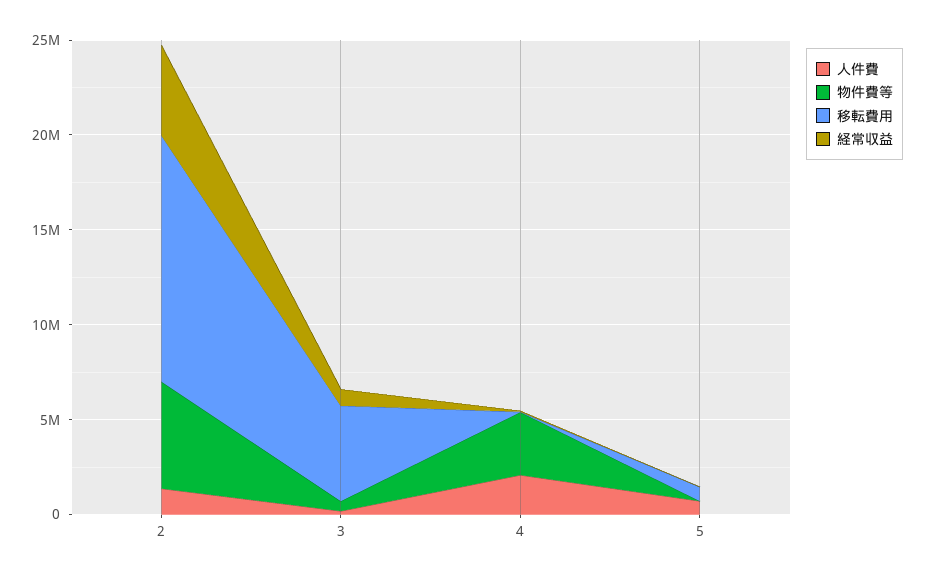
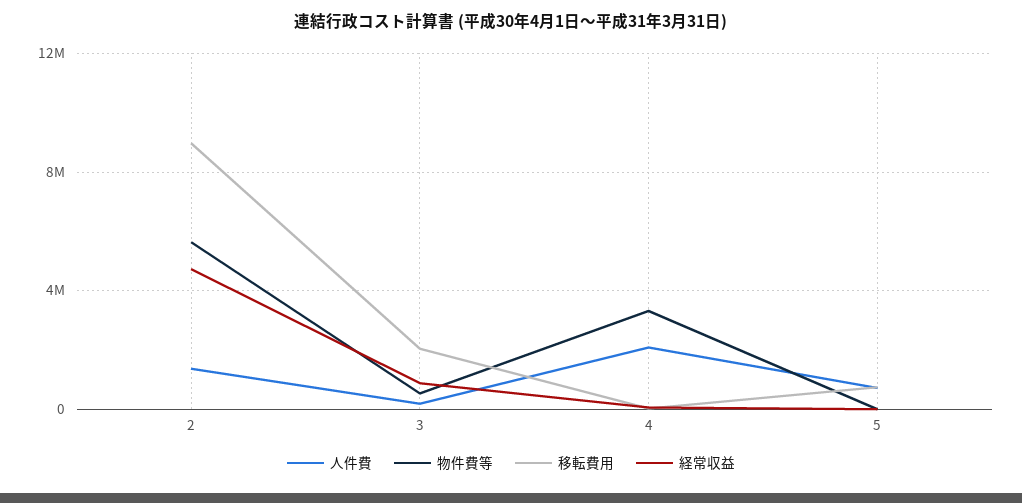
  {
    "人件費": {
      "2": 1500000,
      "3": 0,
      "4": 2000000,
      "5": 500000
    },
    "物件費等": {
      "2": 5500000,
      "3": 500000,
      "4": 3500000,
      "5": 0
    },
    "移転費用": {
-     "2": 13000000,
+     "2": 9000000,
-     "3": 5000000,
+     "3": 2000000,
      "4": 0,
      "5": 500000
    },
    "経常収益": {
      "2": 4500000,
      "3": 1000000,
      "4": 0,
      "5": 0
    }
  }

